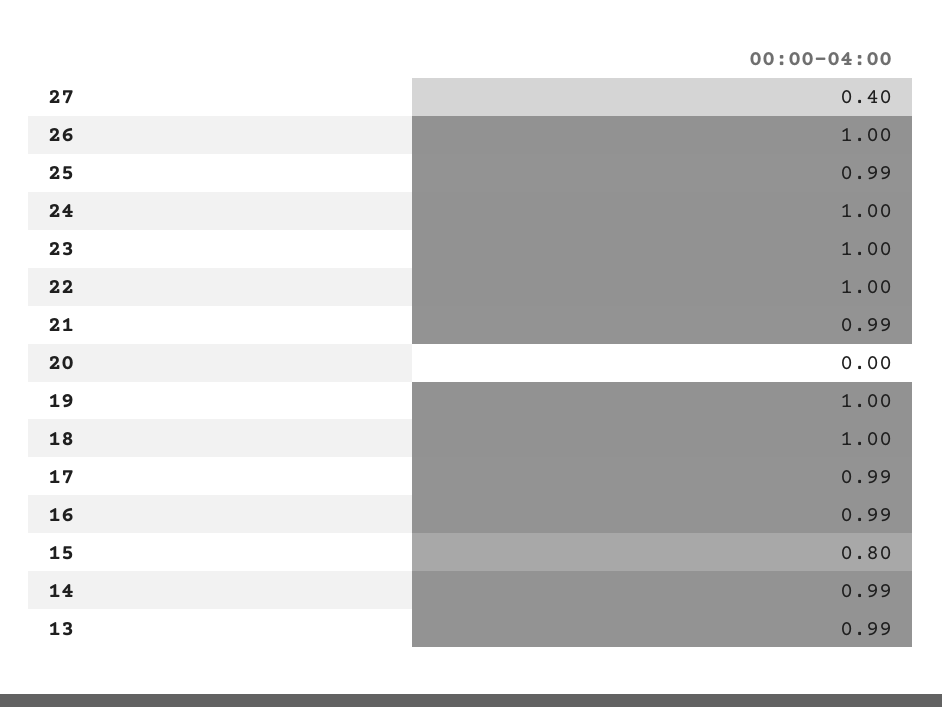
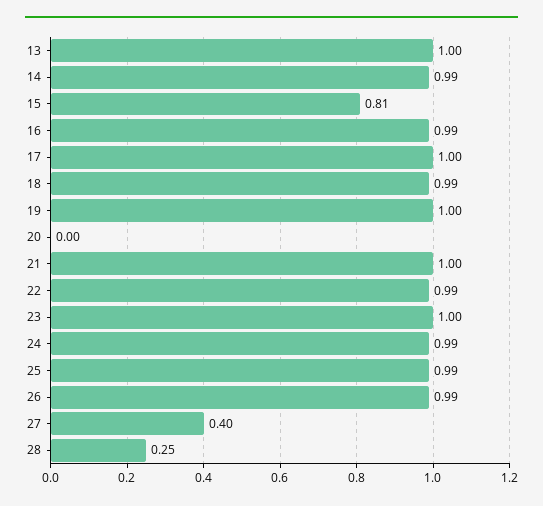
  {
    "27": 0.4,
-   "26": 1,
+   "26": 0.99,
    "25": 0.99,
-   "24": 1,
+   "24": 0.99,
    "23": 1,
-   "22": 1,
+   "22": 0.99,
-   "21": 0.99,
+   "21": 1,
    "20": 0,
    "19": 1,
-   "18": 1,
+   "18": 0.99,
-   "17": 0.99,
+   "17": 1,
    "16": 0.99,
-   "15": 0.8,
+   "15": 0.81,
    "14": 0.99,
-   "13": 0.99
+   "13": 1,
+   "28": 0.25
  }

